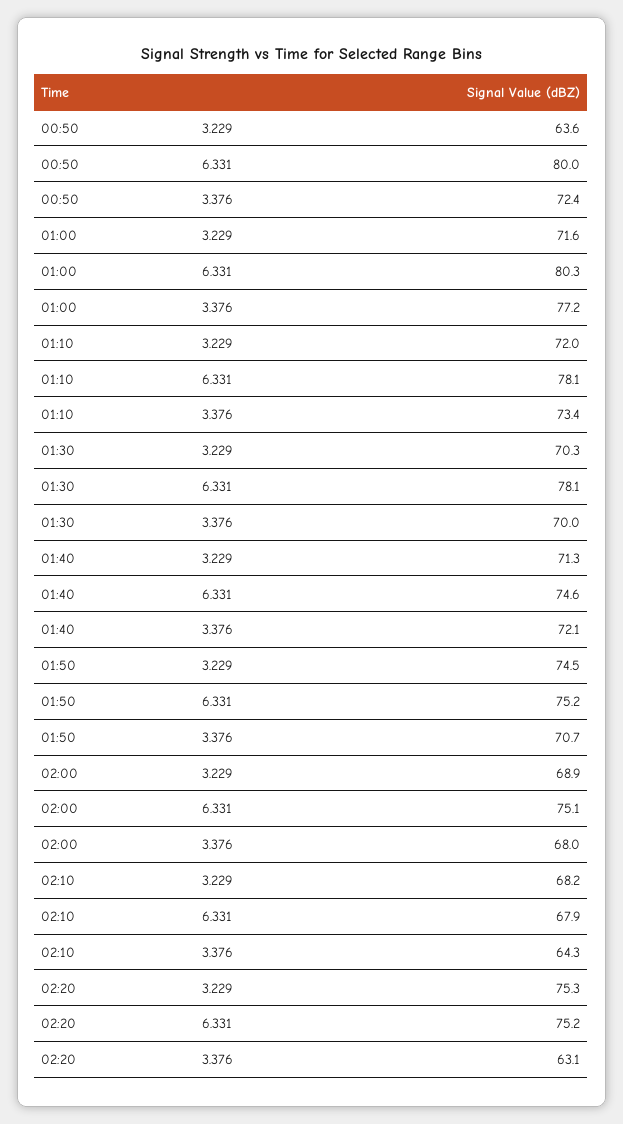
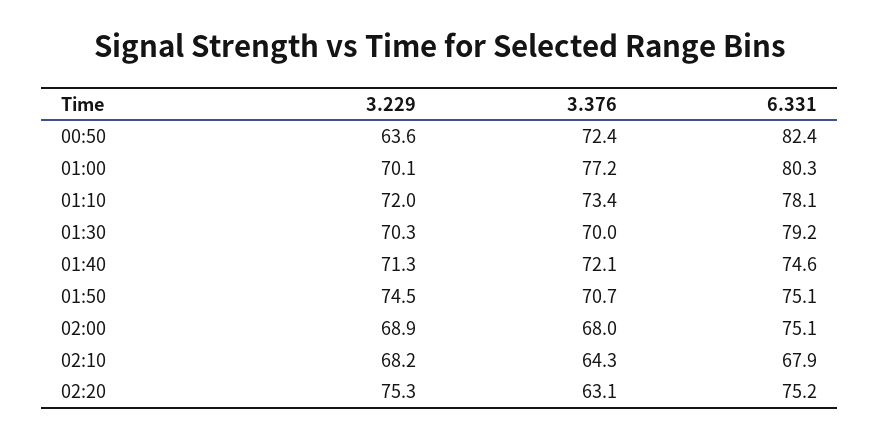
  {
    "00:50": {
      "3.229": 63.6,
-     "6.331": 80,
+     "6.331": 82.4,
      "3.376": 72.4
    },
    "01:00": {
-     "3.229": 71.6,
+     "3.229": 70.1,
      "6.331": 80.3,
      "3.376": 77.2
    },
    "01:10": {
      "3.229": 72,
      "6.331": 78.1,
      "3.376": 73.4
    },
    "01:30": {
      "3.229": 70.3,
-     "6.331": 78.1,
+     "6.331": 79.2,
      "3.376": 70
    },
    "01:40": {
      "3.229": 71.3,
      "6.331": 74.6,
      "3.376": 72.1
    },
    "01:50": {
      "3.229": 74.5,
-     "6.331": 75.2,
+     "6.331": 75.1,
      "3.376": 70.7
    },
    "02:00": {
      "3.229": 68.9,
      "6.331": 75.1,
      "3.376": 68
    },
    "02:10": {
      "3.229": 68.2,
      "6.331": 67.9,
      "3.376": 64.3
    },
    "02:20": {
      "3.229": 75.3,
      "6.331": 75.2,
      "3.376": 63.1
    }
  }

